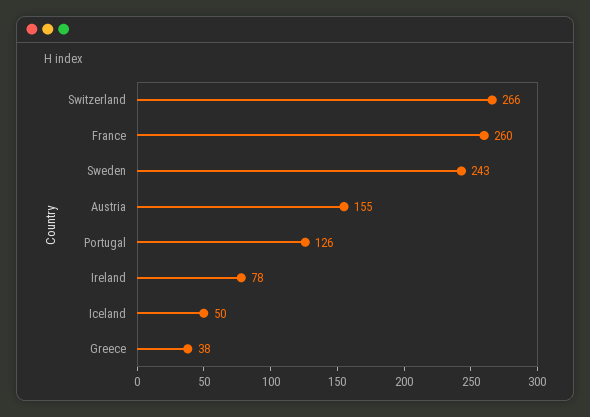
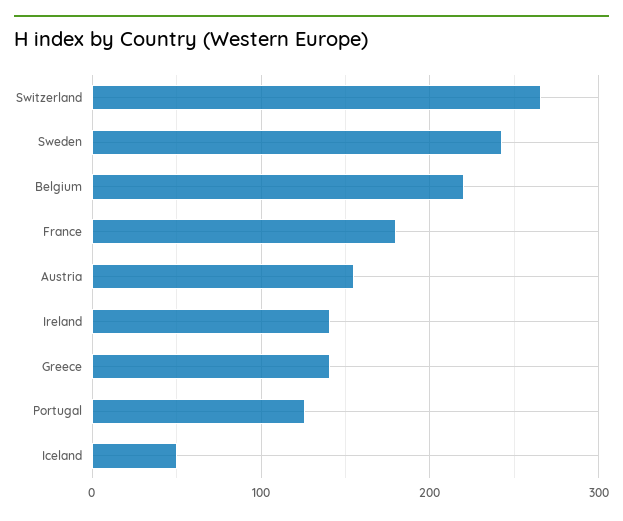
  {
    "Switzerland": 266,
-   "France": 260,
+   "France": 180,
    "Sweden": 243,
    "Austria": 155,
    "Portugal": 126,
-   "Ireland": 78,
+   "Ireland": 140,
    "Iceland": 50,
-   "Greece": 38
+   "Greece": 140,
+   "Belgium": 220
  }

